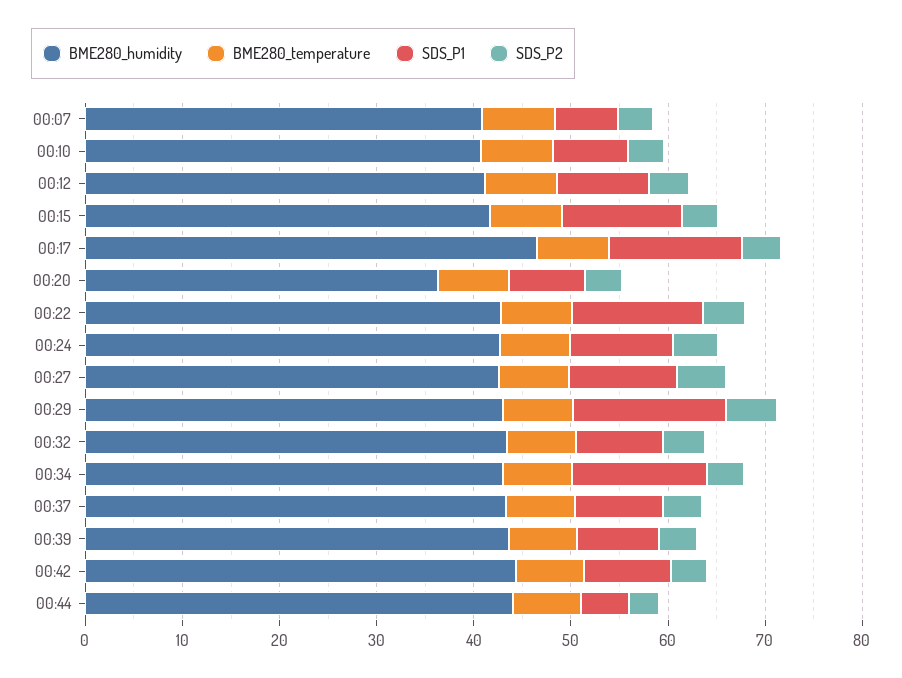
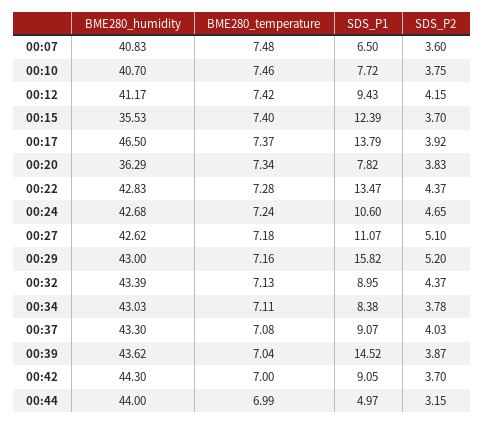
  {
    "BME280_humidity": {
      "00:07": 40.83,
      "00:10": 40.7,
      "00:12": 41.17,
-     "00:15": 42,
+     "00:15": 35.53,
      "00:17": 46.5,
      "00:20": 36.29,
      "00:22": 42.83,
      "00:24": 42.68,
      "00:27": 42.62,
      "00:29": 43,
      "00:32": 43.39,
      "00:34": 43.03,
      "00:37": 43.3,
      "00:39": 43.62,
      "00:42": 44.3,
      "00:44": 44
    },
    "BME280_temperature": {
      "00:07": 7.48,
      "00:10": 7.46,
      "00:12": 7.42,
      "00:15": 7.4,
      "00:17": 7.37,
      "00:20": 7.34,
      "00:22": 7.28,
      "00:24": 7.24,
      "00:27": 7.18,
      "00:29": 7.16,
      "00:32": 7.13,
      "00:34": 7.11,
      "00:37": 7.08,
      "00:39": 7.04,
      "00:42": 7,
      "00:44": 6.99
    },
    "SDS_P1": {
      "00:07": 6.5,
      "00:10": 7.72,
      "00:12": 9.43,
      "00:15": 12.39,
      "00:17": 13.79,
      "00:20": 7.82,
      "00:22": 13.47,
      "00:24": 10.6,
      "00:27": 11.07,
      "00:29": 15.82,
      "00:32": 8.95,
-     "00:34": 14,
+     "00:34": 8.38,
      "00:37": 9.07,
-     "00:39": 8,
+     "00:39": 14.52,
      "00:42": 9.05,
      "00:44": 4.97
    },
    "SDS_P2": {
      "00:07": 3.6,
      "00:10": 3.75,
      "00:12": 4.15,
      "00:15": 3.7,
      "00:17": 3.92,
      "00:20": 3.83,
      "00:22": 4.37,
      "00:24": 4.65,
      "00:27": 5.1,
      "00:29": 5.2,
      "00:32": 4.37,
      "00:34": 3.78,
      "00:37": 4.03,
      "00:39": 3.87,
      "00:42": 3.7,
      "00:44": 3.15
    }
  }

